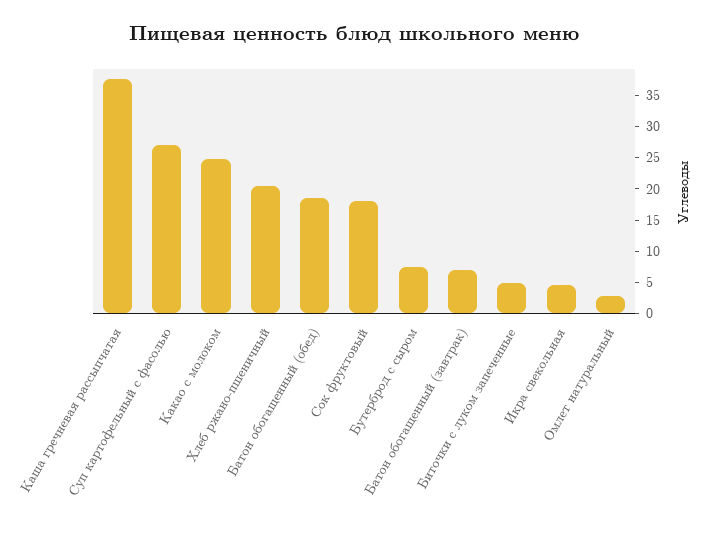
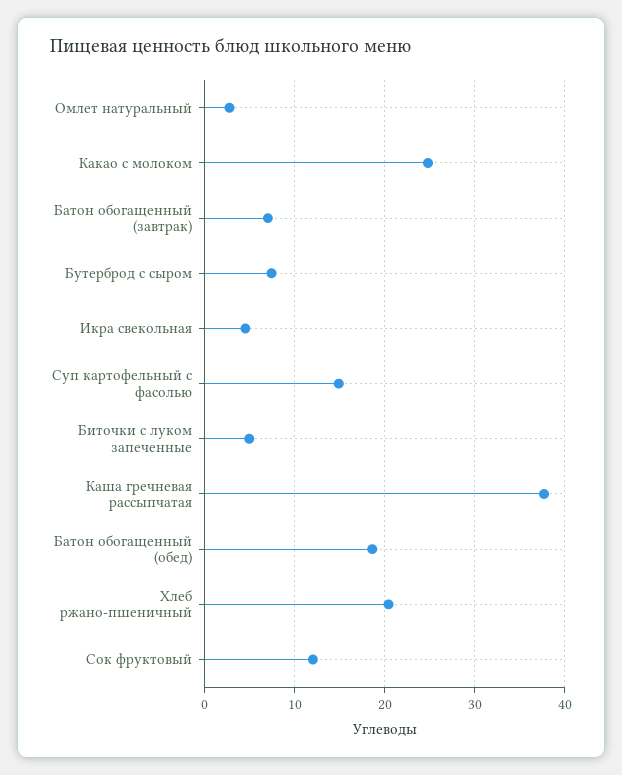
  {
    "Каша гречневая рассыпчатая": 38,
-   "Суп картофельный с фасолью": 27.5,
+   "Суп картофельный с фасолью": 15,
    "Какао с молоком": 25,
    "Хлеб ржано-пшеничный": 20,
    "Батон обогащенный (обед)": 19,
-   "Сок фруктовый": 17.5,
+   "Сок фруктовый": 12,
    "Бутерброд с сыром": 7,
    "Батон обогащенный (завтрак)": 7,
    "Биточки с луком запеченные": 5,
    "Икра свекольная": 5,
    "Омлет натуральный": 3
  }

